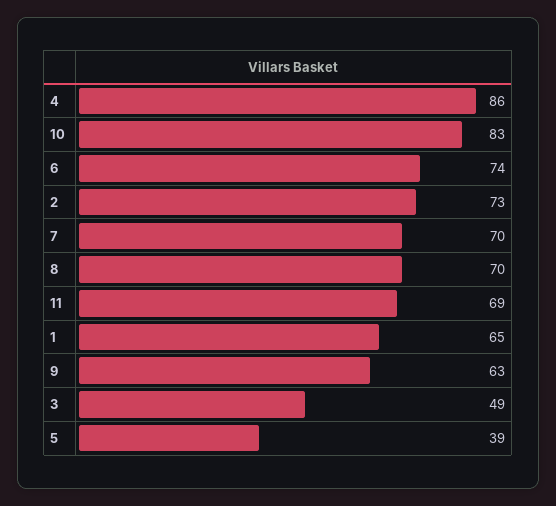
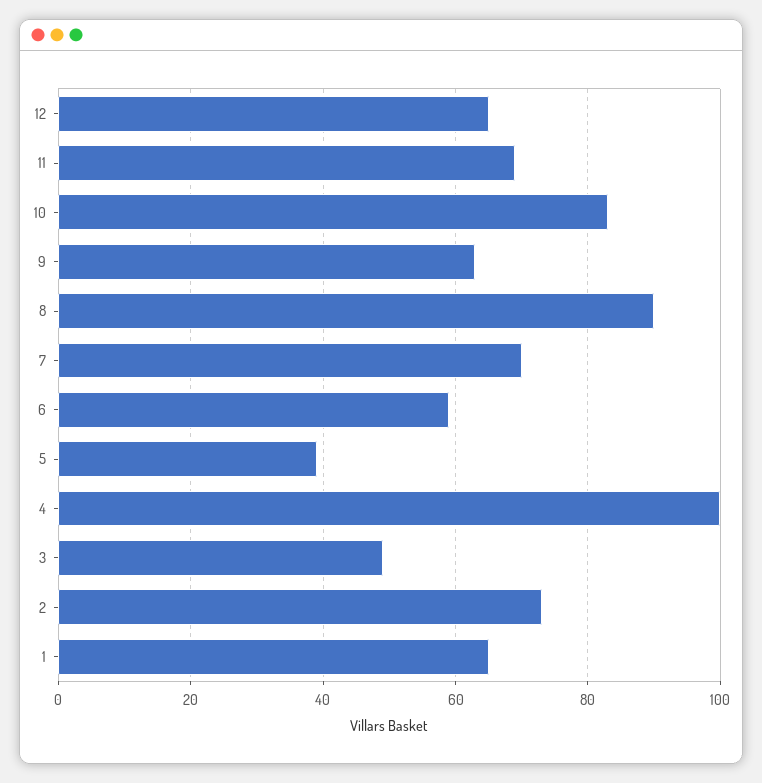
  {
-   "4": 86,
+   "4": 100,
    "10": 83,
-   "6": 74,
+   "6": 60,
    "2": 73,
    "7": 70,
-   "8": 70,
+   "8": 90,
    "11": 69,
    "1": 65,
    "9": 63,
    "3": 49,
-   "5": 39
+   "5": 39,
+   "12": 65
  }

